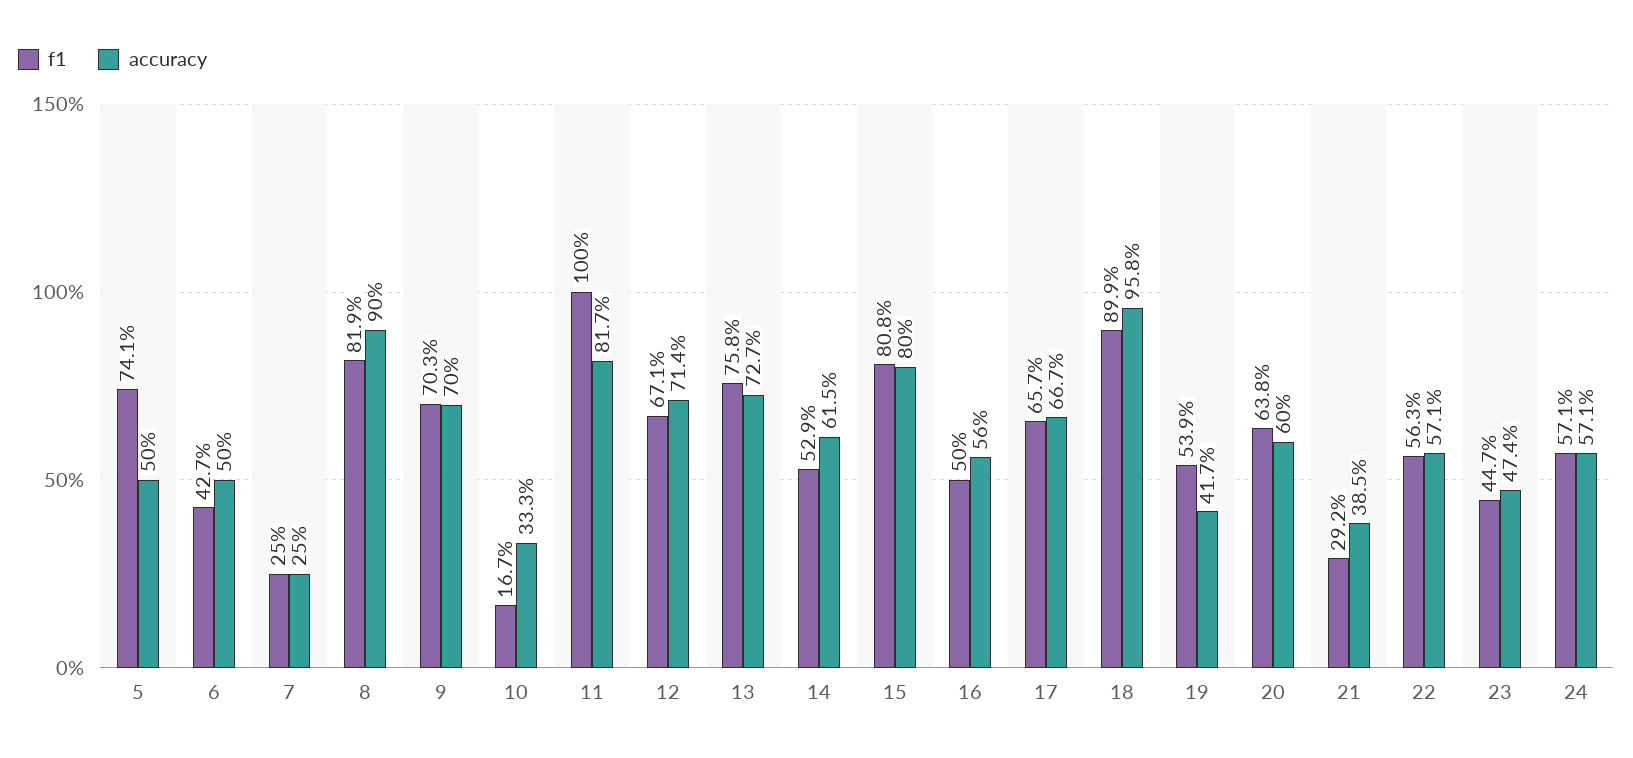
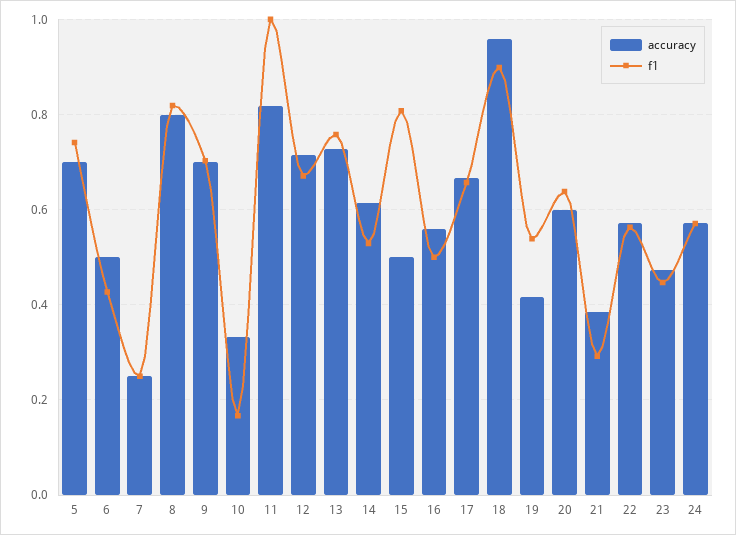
  {
    "f1": {
      "5": 0.741,
      "6": 0.427,
      "7": 0.25,
      "8": 0.819,
      "9": 0.703,
      "10": 0.167,
      "11": 1,
      "12": 0.671,
      "13": 0.758,
      "14": 0.529,
      "15": 0.808,
      "16": 0.5,
      "17": 0.657,
      "18": 0.899,
      "19": 0.539,
      "20": 0.638,
      "21": 0.292,
      "22": 0.563,
      "23": 0.447,
      "24": 0.571
    },
    "accuracy": {
-     "5": 0.5,
+     "5": 0.7,
      "6": 0.5,
      "7": 0.25,
-     "8": 0.9,
+     "8": 0.8,
      "9": 0.7,
      "10": 0.333,
      "11": 0.817,
      "12": 0.714,
      "13": 0.727,
      "14": 0.615,
-     "15": 0.8,
+     "15": 0.5,
      "16": 0.56,
      "17": 0.667,
      "18": 0.958,
      "19": 0.417,
      "20": 0.6,
      "21": 0.385,
      "22": 0.571,
      "23": 0.474,
      "24": 0.571
    }
  }

